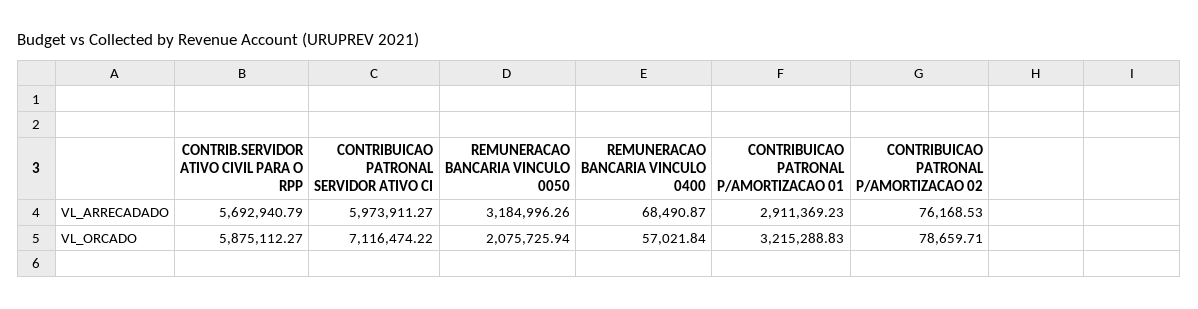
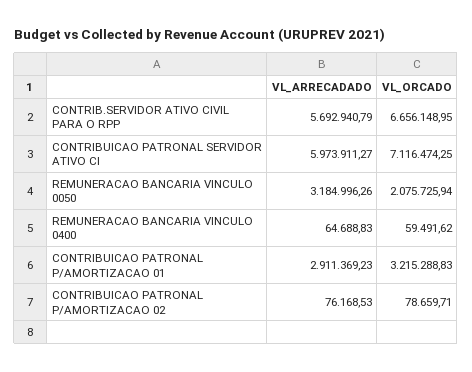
  {
    "CONTRIB.SERVIDOR ATIVO CIVIL PARA O RPP": {
      "VL_ARRECADADO": 5692940.79,
-     "VL_ORCADO": 5875112.27
+     "VL_ORCADO": 6656148.95
    },
    "CONTRIBUICAO PATRONAL SERVIDOR ATIVO CI": {
      "VL_ARRECADADO": 5973911.27,
-     "VL_ORCADO": 7116474.22
+     "VL_ORCADO": 7116474.25
    },
    "REMUNERACAO BANCARIA VINCULO 0050": {
      "VL_ARRECADADO": 3184996.26,
      "VL_ORCADO": 2075725.94
    },
    "REMUNERACAO BANCARIA VINCULO 0400": {
-     "VL_ARRECADADO": 68490.87,
+     "VL_ARRECADADO": 64688.83,
-     "VL_ORCADO": 57021.84
+     "VL_ORCADO": 59491.62
    },
    "CONTRIBUICAO PATRONAL P/AMORTIZACAO 01": {
      "VL_ARRECADADO": 2911369.23,
      "VL_ORCADO": 3215288.83
    },
    "CONTRIBUICAO PATRONAL P/AMORTIZACAO 02": {
      "VL_ARRECADADO": 76168.53,
      "VL_ORCADO": 78659.71
    }
  }

